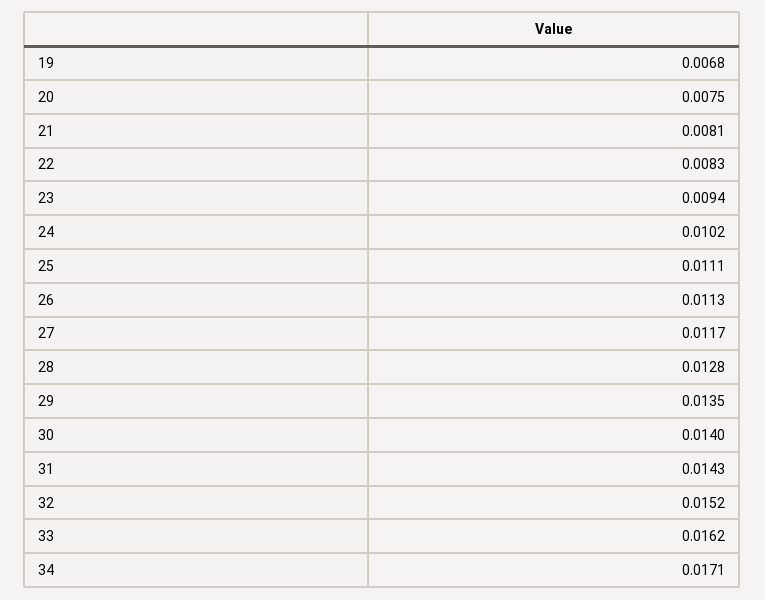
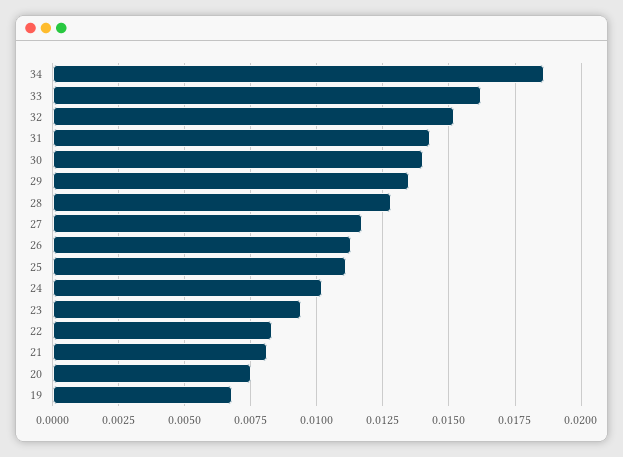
  {
    "19": 0.0068,
    "20": 0.0075,
    "21": 0.0081,
    "22": 0.0083,
    "23": 0.0094,
    "24": 0.0102,
    "25": 0.0111,
    "26": 0.0113,
    "27": 0.0117,
    "28": 0.0128,
    "29": 0.0135,
    "30": 0.014,
    "31": 0.0143,
    "32": 0.0152,
    "33": 0.0162,
-   "34": 0.0171
+   "34": 0.0185
  }

